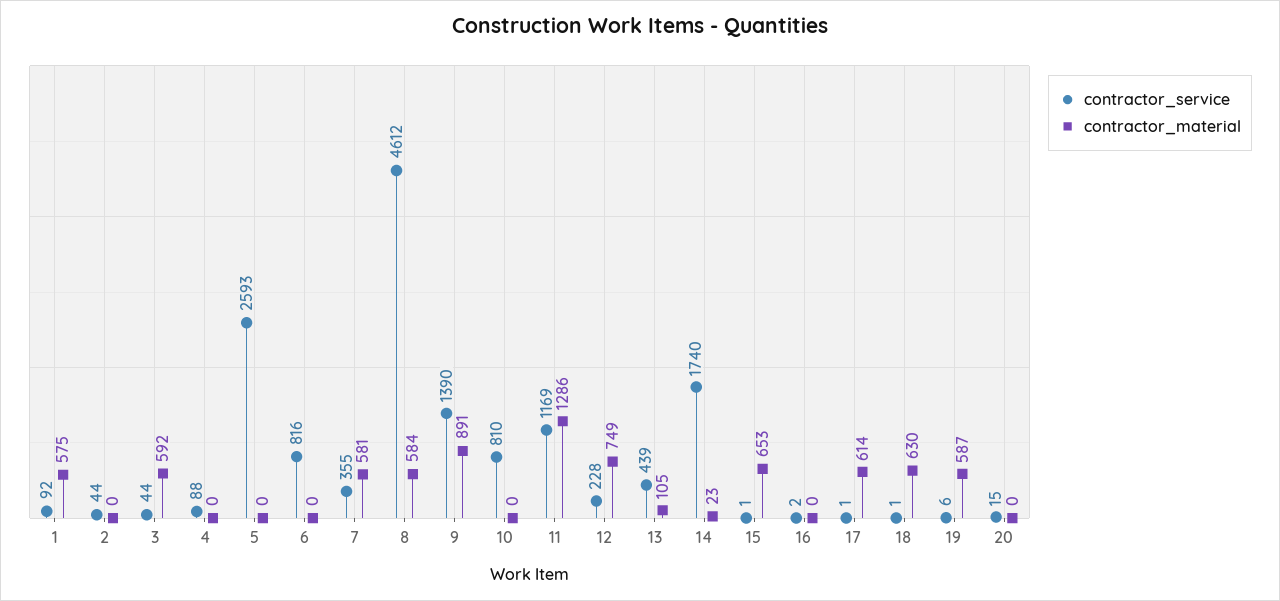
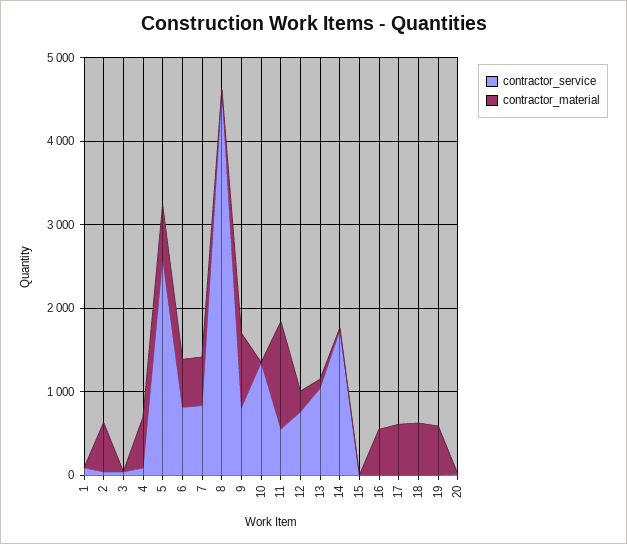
  {
    "contractor_service": {
      "1": 92,
      "2": 44,
      "3": 44,
      "4": 88,
      "5": 2593,
      "6": 816,
-     "7": 355,
+     "7": 800,
      "8": 4612,
-     "9": 1390,
+     "9": 800,
-     "10": 810,
+     "10": 1400,
-     "11": 1169,
+     "11": 600,
-     "12": 228,
+     "12": 800,
-     "13": 439,
+     "13": 1000,
      "14": 1740,
      "15": 1,
      "16": 2,
      "17": 1,
      "18": 1,
      "19": 6,
      "20": 15
    },
    "contractor_material": {
-     "1": 575,
+     "1": 0,
-     "2": 0,
+     "2": 600,
-     "3": 592,
+     "3": 0,
-     "4": 0,
+     "4": 600,
-     "5": 0,
+     "5": 600,
-     "6": 0,
+     "6": 600,
      "7": 581,
-     "8": 584,
+     "8": 0,
      "9": 891,
      "10": 0,
      "11": 1286,
-     "12": 749,
+     "12": 200,
      "13": 105,
      "14": 23,
-     "15": 653,
+     "15": 0,
-     "16": 0,
+     "16": 600,
      "17": 614,
      "18": 630,
      "19": 587,
      "20": 0
    }
  }

